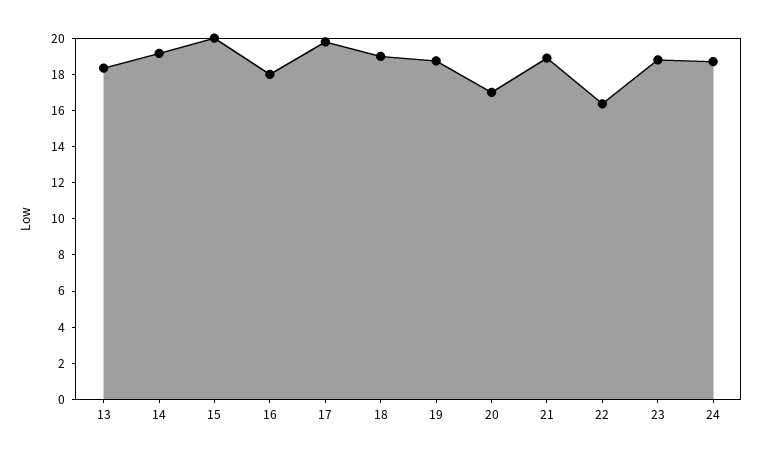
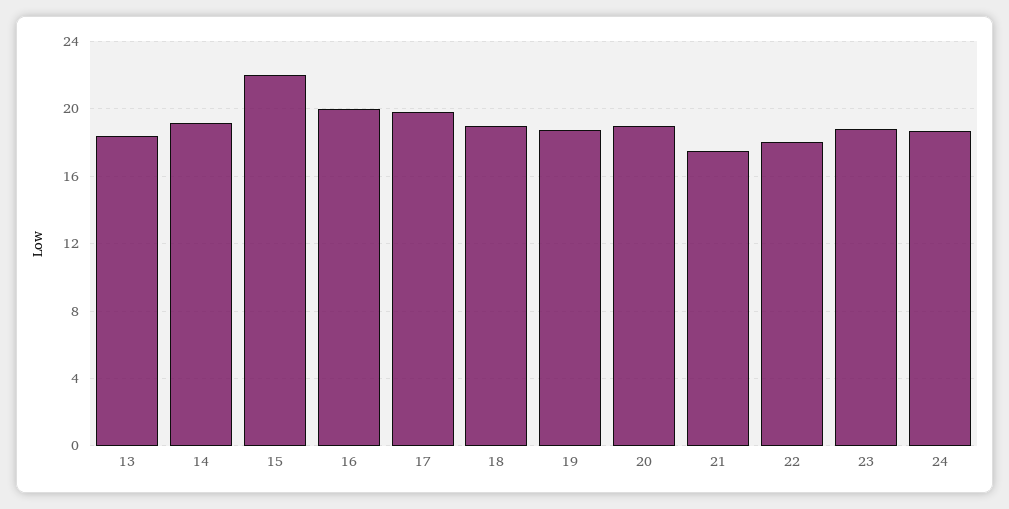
  {
    "13": 18.5,
    "14": 19,
-   "15": 20,
+   "15": 22,
-   "16": 18,
+   "16": 20,
    "17": 20,
    "18": 19,
    "19": 19,
-   "20": 17,
+   "20": 19,
-   "21": 19,
+   "21": 17.5,
-   "22": 16.5,
+   "22": 18,
    "23": 19,
    "24": 18.5
  }

